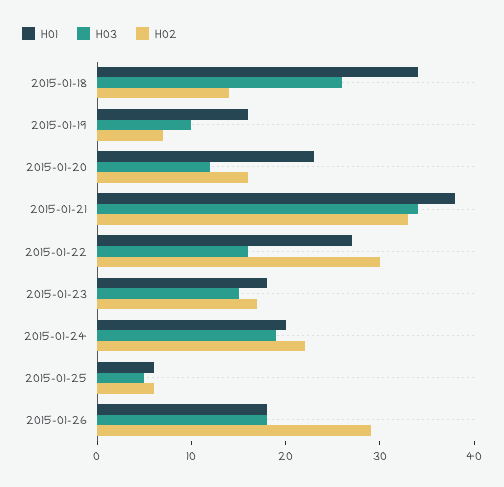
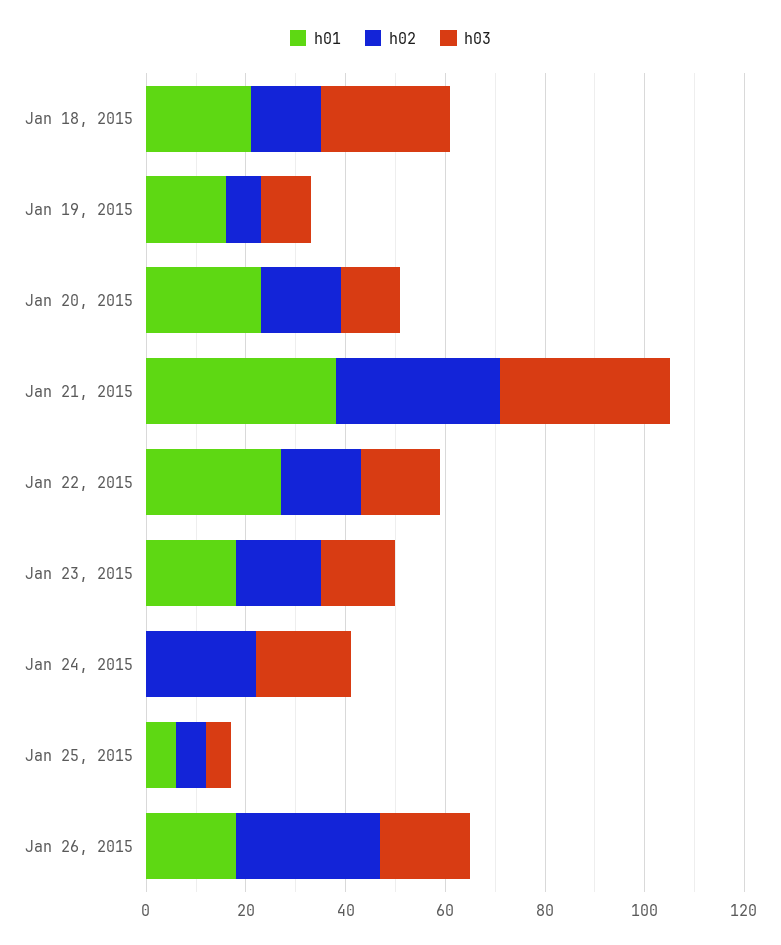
  {
    "H01": {
-     "2015-01-18": 34,
+     "2015-01-18": 20,
      "2015-01-19": 16,
      "2015-01-20": 23,
      "2015-01-21": 38,
      "2015-01-22": 27,
      "2015-01-23": 18,
-     "2015-01-24": 20,
+     "2015-01-24": 0,
      "2015-01-25": 6,
      "2015-01-26": 18
    },
    "H03": {
      "2015-01-18": 26,
      "2015-01-19": 10,
      "2015-01-20": 12,
      "2015-01-21": 34,
      "2015-01-22": 16,
      "2015-01-23": 15,
      "2015-01-24": 19,
      "2015-01-25": 5,
      "2015-01-26": 18
    },
    "H02": {
      "2015-01-18": 14,
      "2015-01-19": 7,
      "2015-01-20": 16,
      "2015-01-21": 33,
-     "2015-01-22": 30,
+     "2015-01-22": 15,
      "2015-01-23": 17,
      "2015-01-24": 22,
      "2015-01-25": 6,
      "2015-01-26": 29
    }
  }

